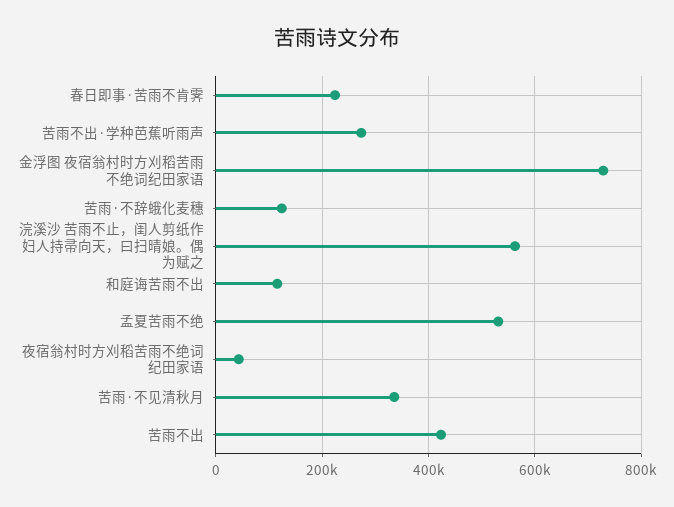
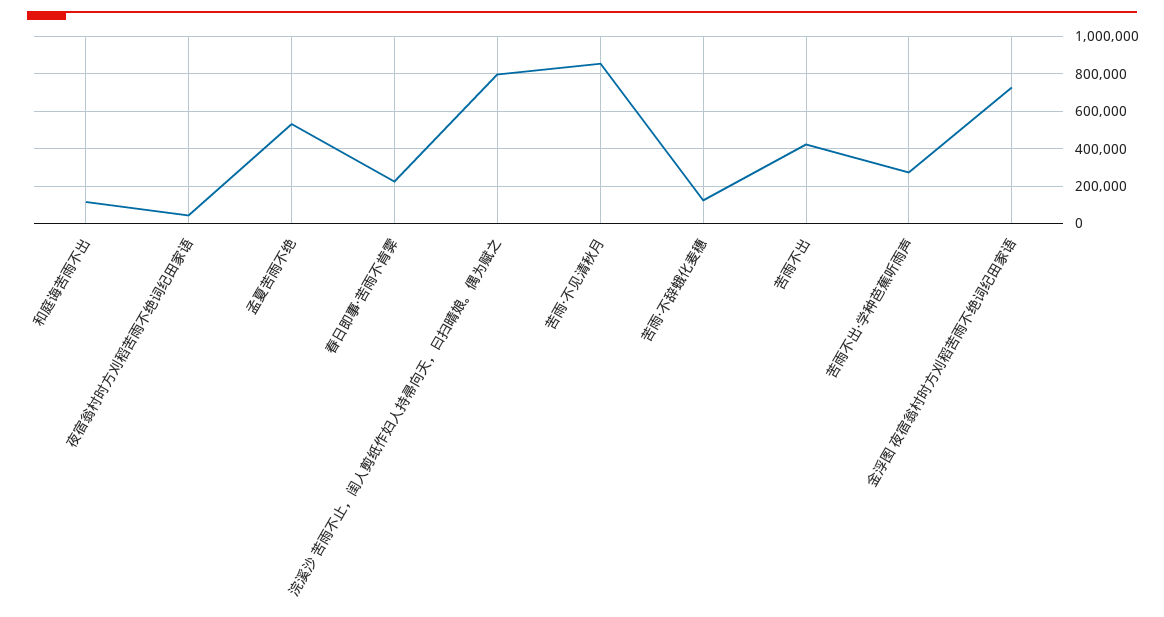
  {
    "春日即事·苦雨不肯霁": 220000,
    "苦雨不出·学种芭蕉听雨声": 280000,
    "金浮图 夜宿翁村时方刈稻苦雨不绝词纪田家语": 720000,
    "苦雨·不辞蛾化麦穗": 120000,
-   "浣溪沙 苦雨不止，闺人剪纸作妇人持帚向天，曰扫晴娘。偶为赋之": 560000,
+   "浣溪沙 苦雨不止，闺人剪纸作妇人持帚向天，曰扫晴娘。偶为赋之": 800000,
    "和庭诲苦雨不出": 120000,
    "孟夏苦雨不绝": 540000,
    "夜宿翁村时方刈稻苦雨不绝词纪田家语": 40000,
-   "苦雨·不见清秋月": 340000,
+   "苦雨·不见清秋月": 850000,
    "苦雨不出": 420000
  }

